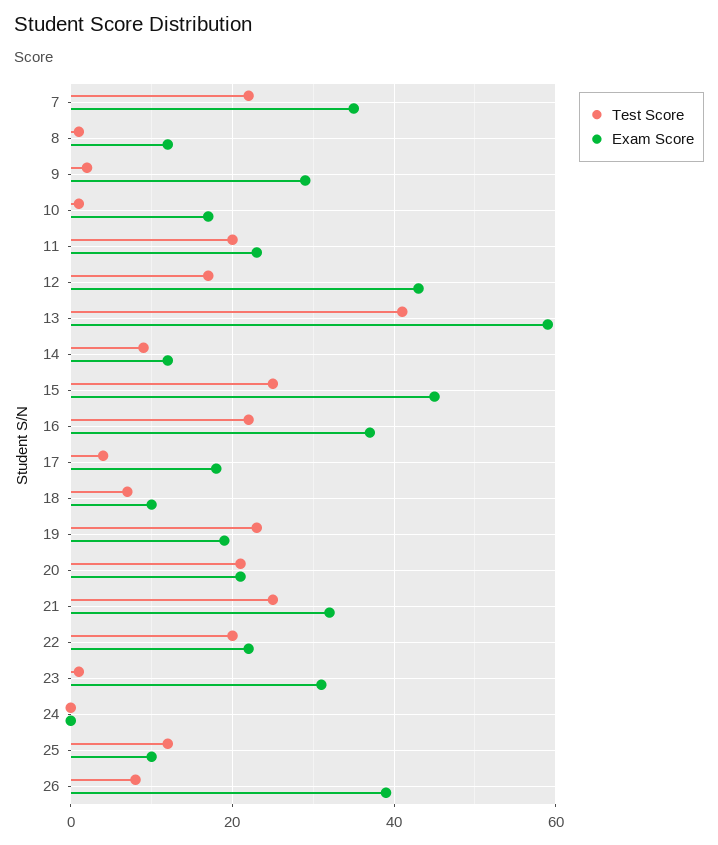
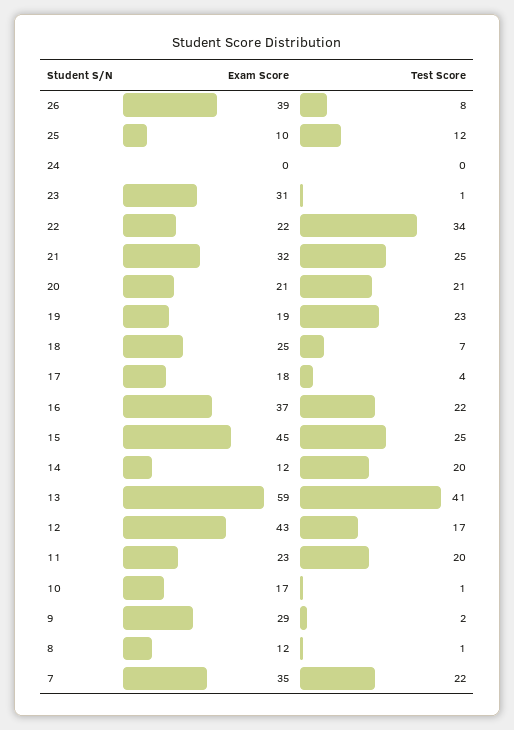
  {
    "Test Score": {
      "7": 22,
      "8": 1,
      "9": 2,
      "10": 1,
      "11": 20,
      "12": 17,
      "13": 41,
-     "14": 10,
+     "14": 20,
      "15": 25,
      "16": 22,
      "17": 4,
      "18": 7,
      "19": 23,
      "20": 21,
      "21": 25,
-     "22": 20,
+     "22": 34,
      "23": 1,
      "24": 0,
      "25": 12,
      "26": 8
    },
    "Exam Score": {
      "7": 35,
      "8": 12,
      "9": 29,
      "10": 17,
      "11": 23,
      "12": 43,
      "13": 59,
      "14": 12,
      "15": 45,
      "16": 37,
      "17": 18,
-     "18": 10,
+     "18": 25,
      "19": 19,
      "20": 21,
      "21": 32,
      "22": 22,
      "23": 31,
      "24": 0,
      "25": 10,
      "26": 39
    }
  }

